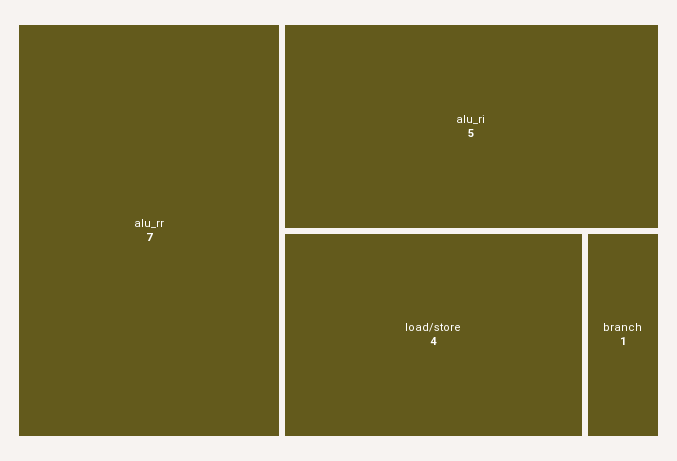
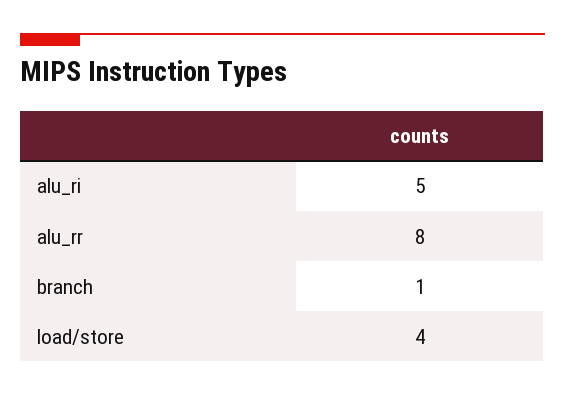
  {
-   "alu_rr": 7,
+   "alu_rr": 8,
    "alu_ri": 5,
    "load/store": 4,
    "branch": 1
  }

